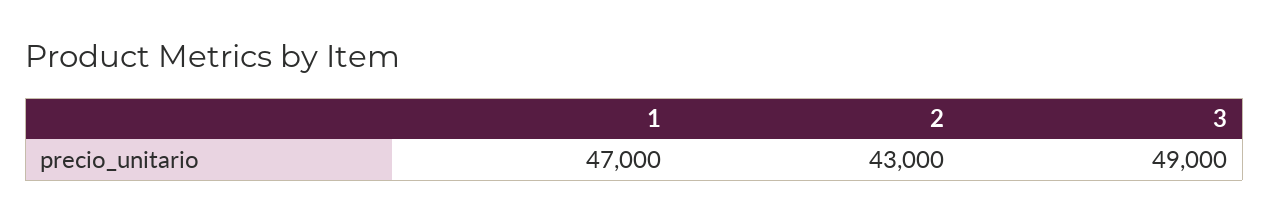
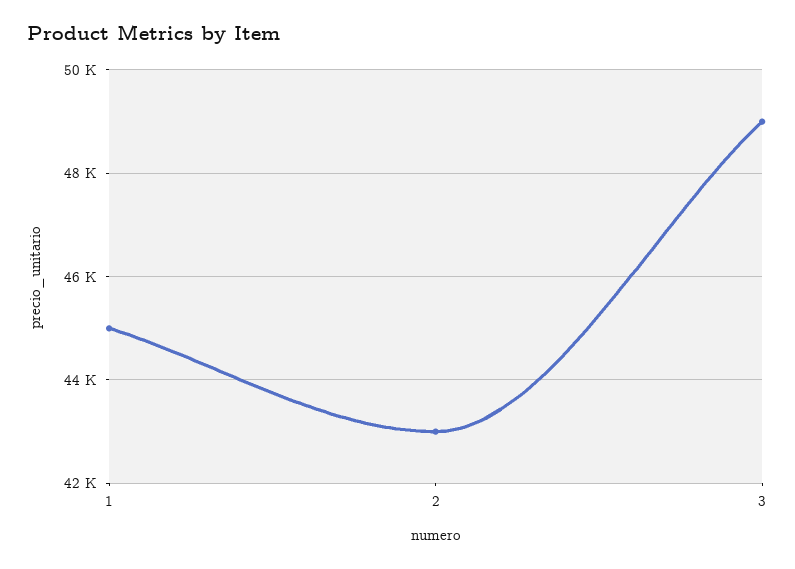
  {
-   "1": 47000,
+   "1": 45000,
    "2": 43000,
    "3": 49000
  }

